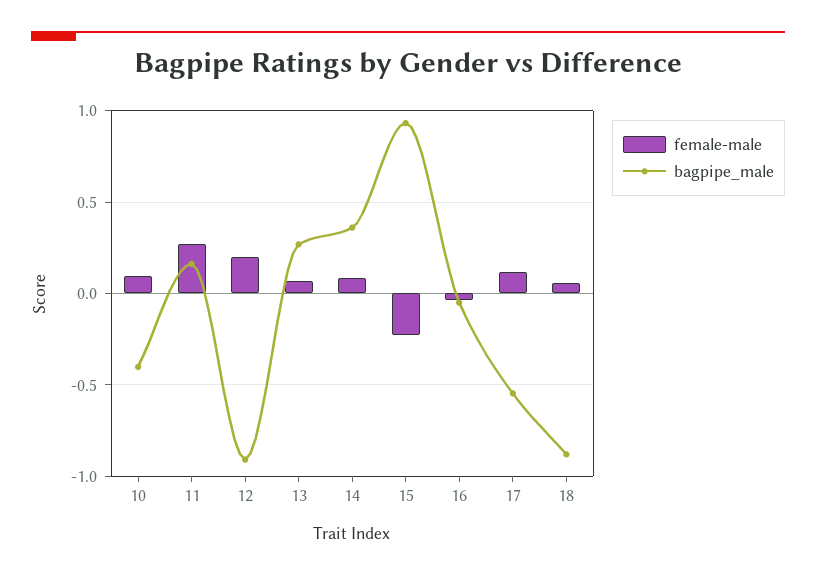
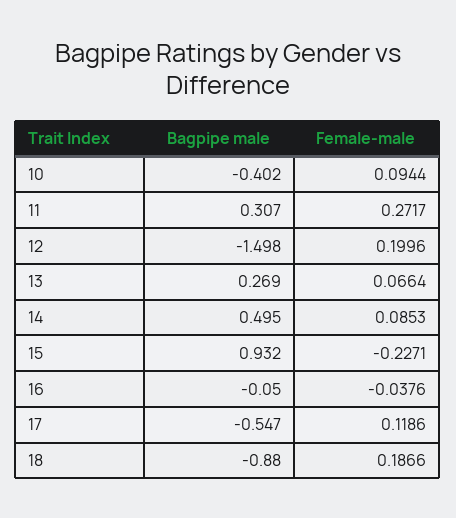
  {
    "female-male": {
      "10": 0.0944,
      "11": 0.2717,
      "12": 0.1996,
      "13": 0.0664,
      "14": 0.0853,
      "15": -0.2271,
      "16": -0.0376,
      "17": 0.1186,
-     "18": 0.05
+     "18": 0.1866
    },
    "bagpipe_male": {
      "10": -0.402,
-     "11": 0.15,
+     "11": 0.307,
-     "12": -0.9,
+     "12": -1.498,
      "13": 0.269,
-     "14": 0.35,
+     "14": 0.495,
      "15": 0.932,
      "16": -0.05,
      "17": -0.547,
      "18": -0.88
    }
  }

